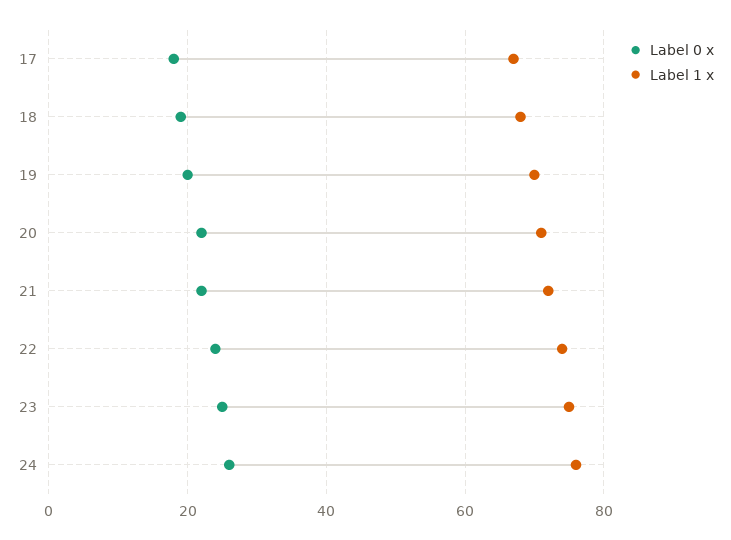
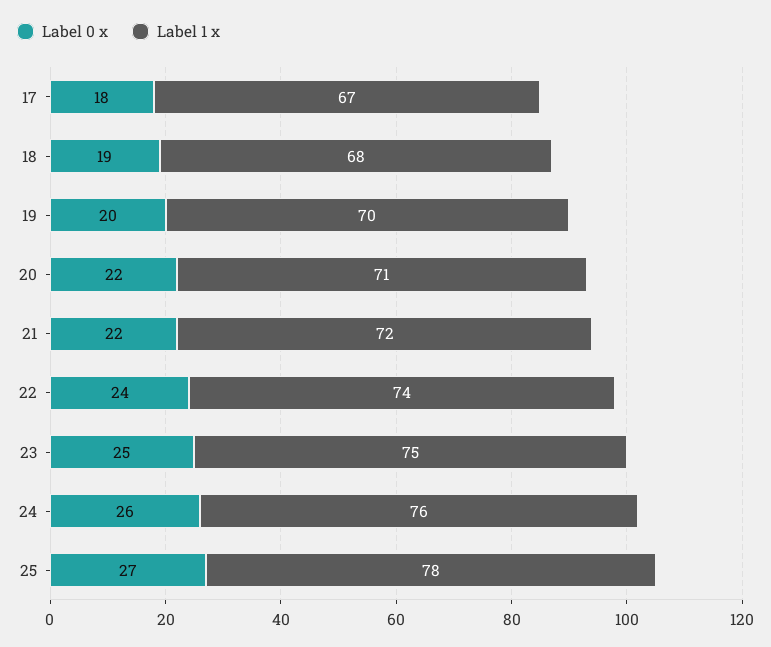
  {
    "Label 0 x": {
      "17": 18,
      "18": 19,
      "19": 20,
      "20": 22,
      "21": 22,
      "22": 24,
      "23": 25,
-     "24": 26
+     "24": 26,
+     "25": 27
    },
    "Label 1 x": {
      "17": 67,
      "18": 68,
      "19": 70,
      "20": 71,
      "21": 72,
      "22": 74,
      "23": 75,
-     "24": 76
+     "24": 76,
+     "25": 78
    }
  }

